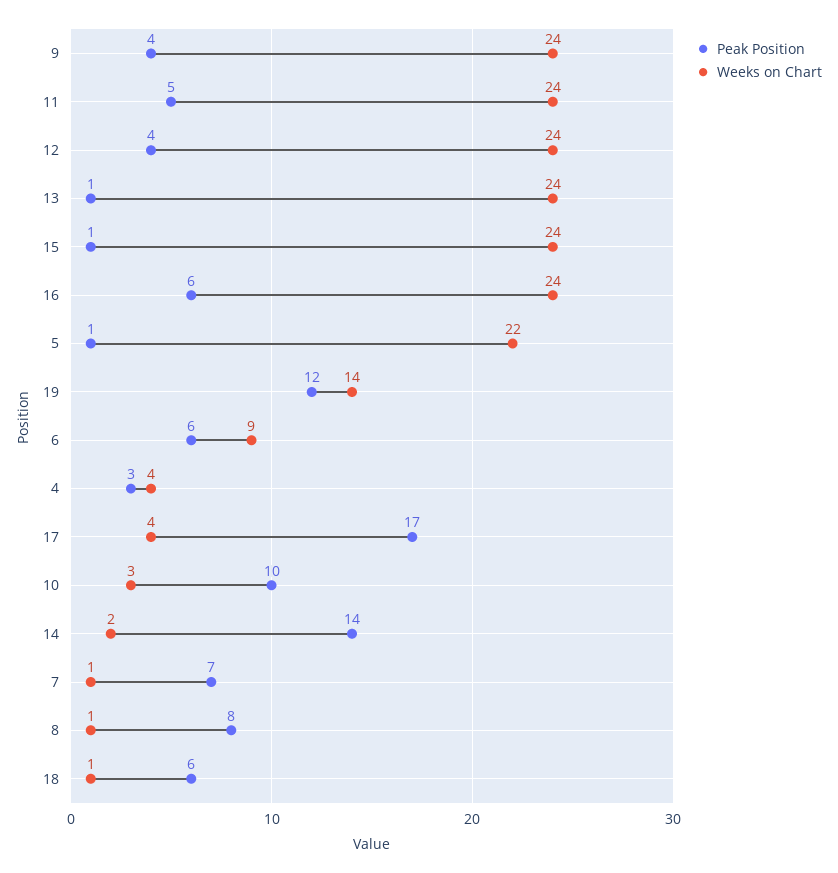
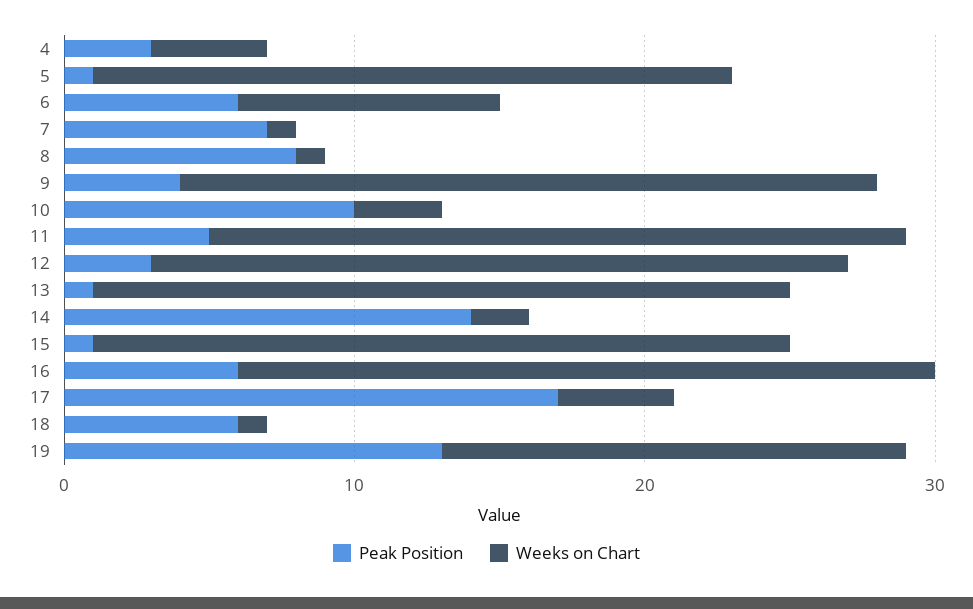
  {
    "Peak Position": {
      "9": 4,
      "11": 5,
-     "12": 4,
+     "12": 3,
      "13": 1,
      "15": 1,
      "16": 6,
      "5": 1,
-     "19": 12,
+     "19": 13,
      "6": 6,
      "4": 3,
      "17": 17,
      "10": 10,
      "14": 14,
      "7": 7,
      "8": 8,
      "18": 6
    },
    "Weeks on Chart": {
      "9": 24,
      "11": 24,
      "12": 24,
      "13": 24,
      "15": 24,
      "16": 24,
      "5": 22,
-     "19": 14,
+     "19": 16,
      "6": 9,
      "4": 4,
      "17": 4,
      "10": 3,
      "14": 2,
      "7": 1,
      "8": 1,
      "18": 1
    }
  }

